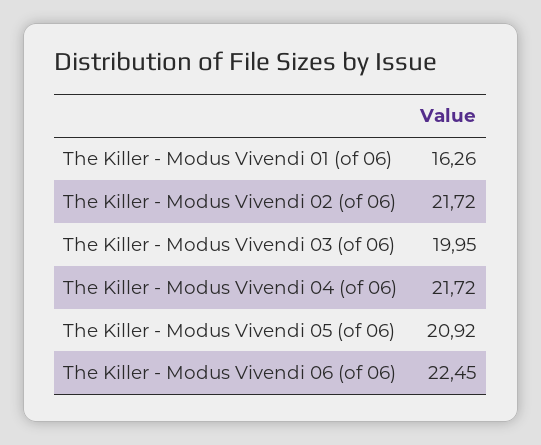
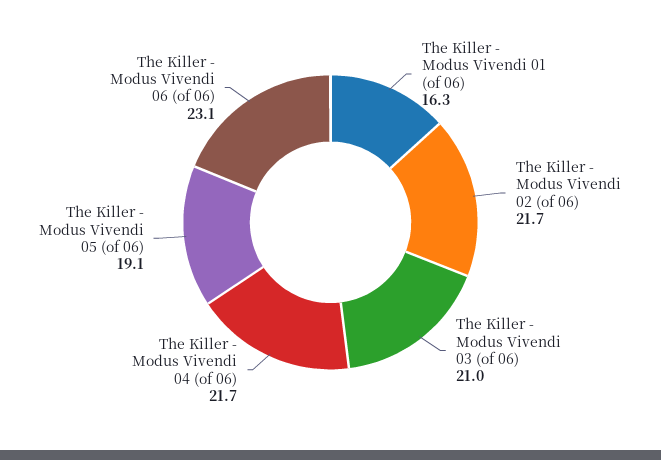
  {
    "The Killer - Modus Vivendi 01 (of 06)": 16.26,
    "The Killer - Modus Vivendi 02 (of 06)": 21.72,
-   "The Killer - Modus Vivendi 03 (of 06)": 19.95,
+   "The Killer - Modus Vivendi 03 (of 06)": 21,
    "The Killer - Modus Vivendi 04 (of 06)": 21.72,
-   "The Killer - Modus Vivendi 05 (of 06)": 20.92,
+   "The Killer - Modus Vivendi 05 (of 06)": 19.1,
-   "The Killer - Modus Vivendi 06 (of 06)": 22.45
+   "The Killer - Modus Vivendi 06 (of 06)": 23.1
  }

